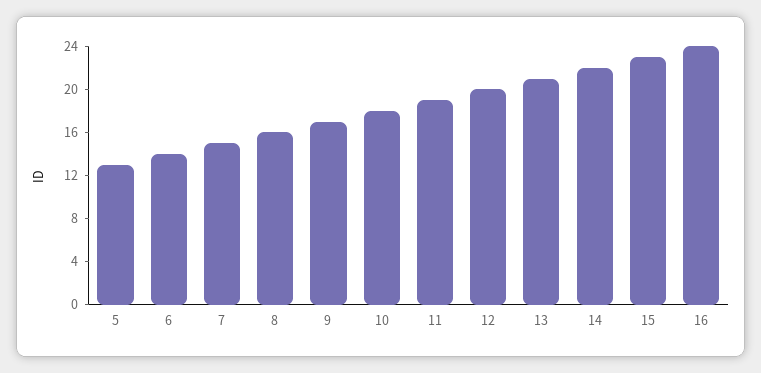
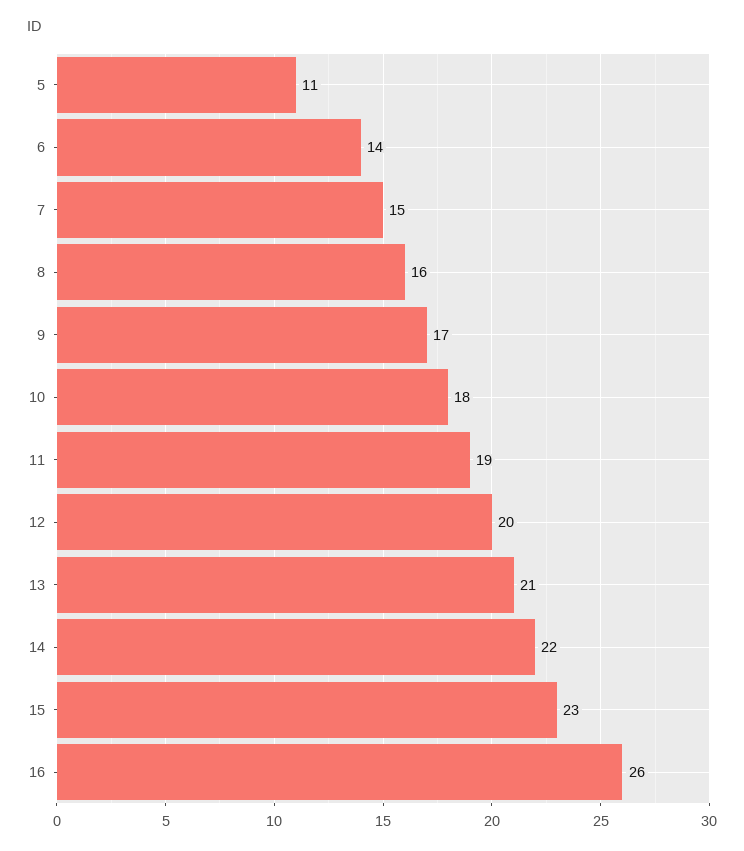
  {
-   "5": 13,
+   "5": 11,
    "6": 14,
    "7": 15,
    "8": 16,
    "9": 17,
    "10": 18,
    "11": 19,
    "12": 20,
    "13": 21,
    "14": 22,
    "15": 23,
-   "16": 24
+   "16": 26
  }

